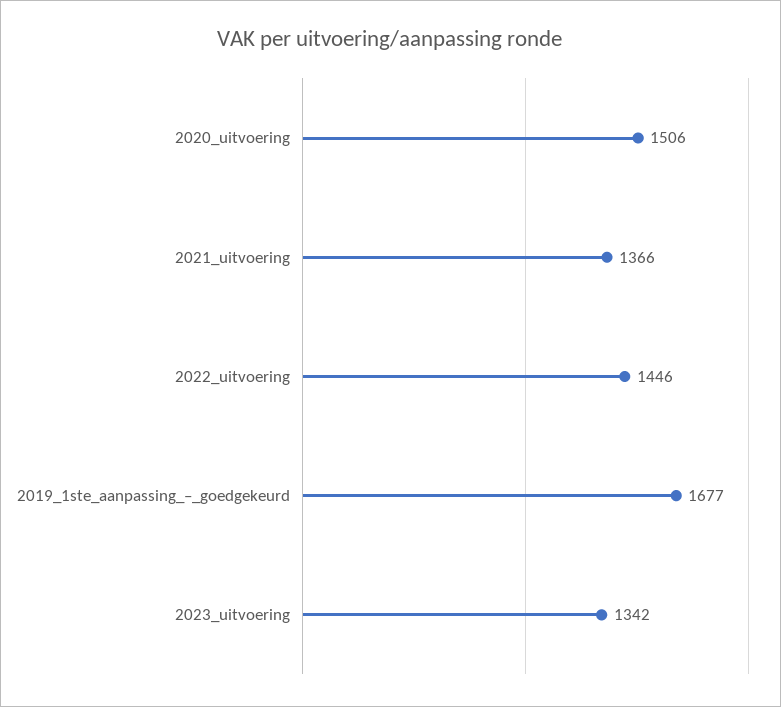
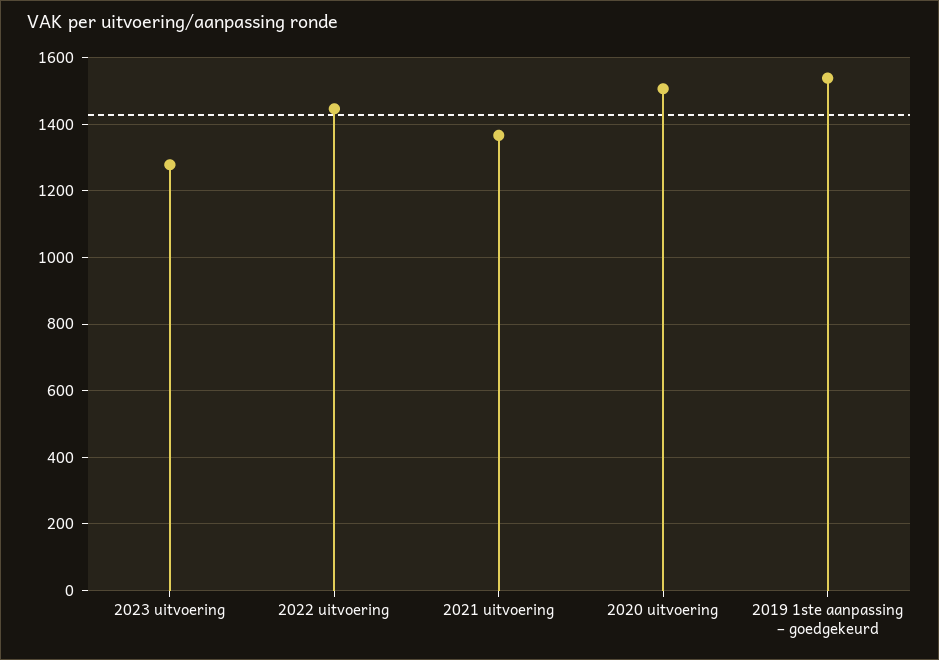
  {
    "2020_uitvoering": 1506,
    "2021_uitvoering": 1366,
    "2022_uitvoering": 1446,
-   "2019_1ste_aanpassing_–_goedgekeurd": 1677,
+   "2019_1ste_aanpassing_–_goedgekeurd": 1540,
-   "2023_uitvoering": 1342
+   "2023_uitvoering": 1280
  }

